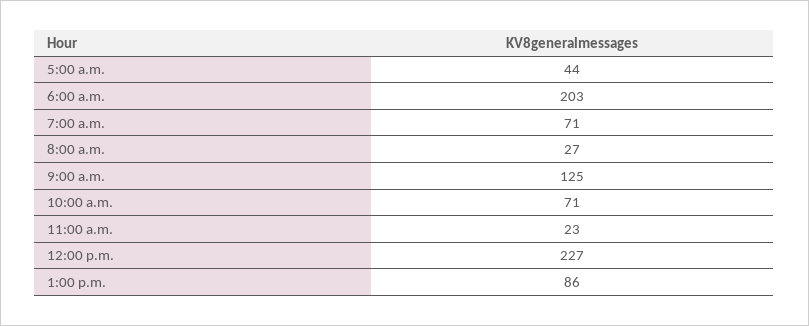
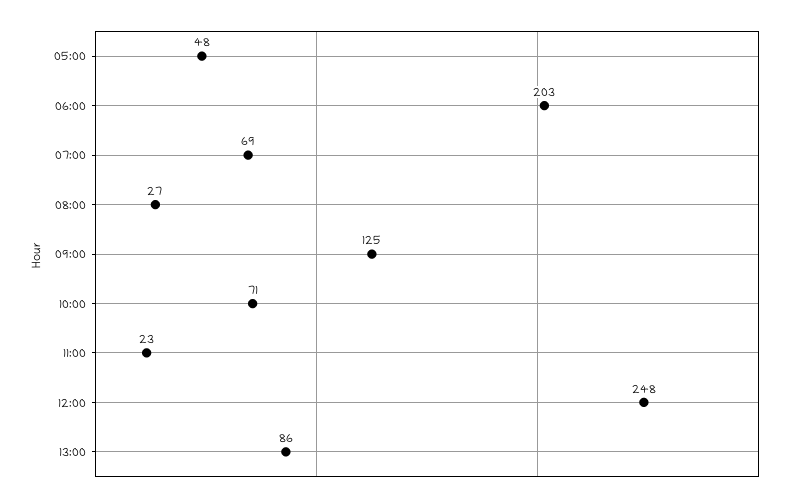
  {
-   "5:00 a.m.": 44,
+   "5:00 a.m.": 48,
    "6:00 a.m.": 203,
-   "7:00 a.m.": 71,
+   "7:00 a.m.": 69,
    "8:00 a.m.": 27,
    "9:00 a.m.": 125,
    "10:00 a.m.": 71,
    "11:00 a.m.": 23,
-   "12:00 p.m.": 227,
+   "12:00 p.m.": 248,
    "1:00 p.m.": 86
  }

